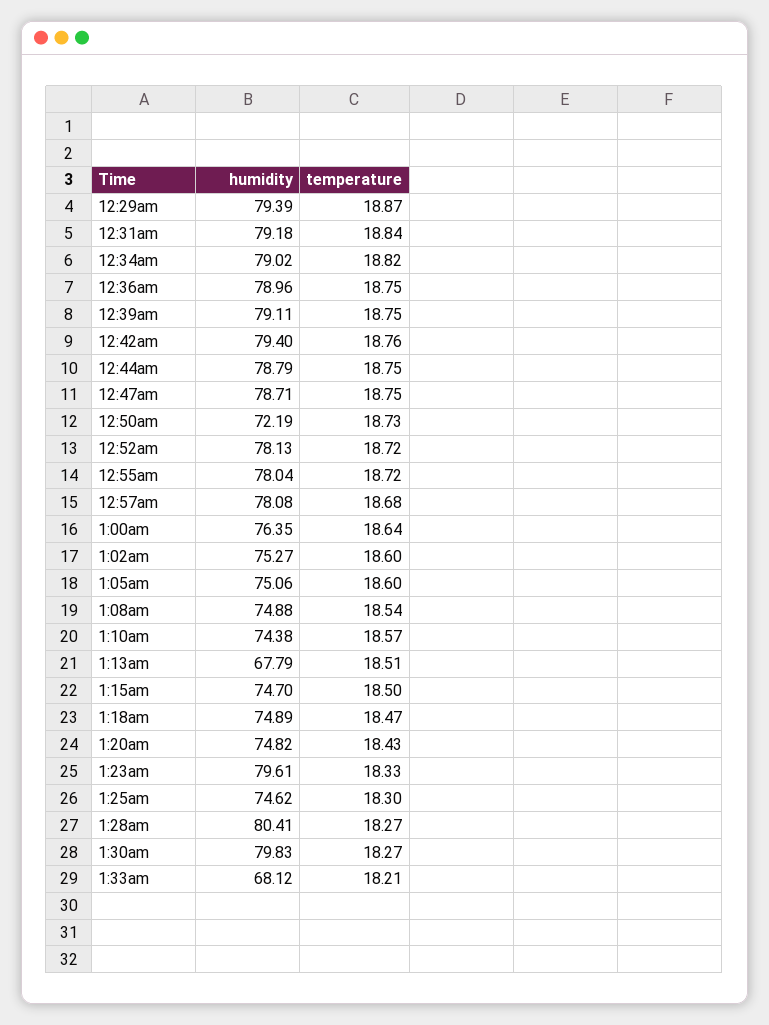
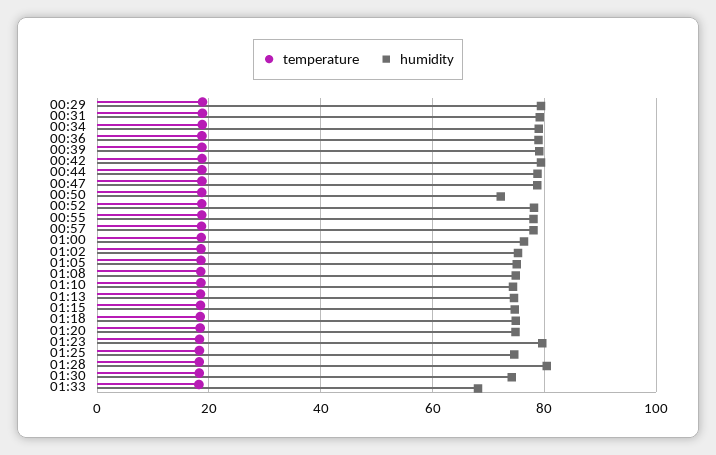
  {
    "humidity": {
      "12:29am": 79.39,
      "12:31am": 79.18,
      "12:34am": 79.02,
      "12:36am": 78.96,
      "12:39am": 79.11,
      "12:42am": 79.4,
      "12:44am": 78.79,
      "12:47am": 78.71,
      "12:50am": 72.19,
      "12:52am": 78.13,
      "12:55am": 78.04,
      "12:57am": 78.08,
      "1:00am": 76.35,
      "1:02am": 75.27,
      "1:05am": 75.06,
      "1:08am": 74.88,
      "1:10am": 74.38,
-     "1:13am": 67.79,
+     "1:13am": 74,
      "1:15am": 74.7,
      "1:18am": 74.89,
      "1:20am": 74.82,
      "1:23am": 79.61,
      "1:25am": 74.62,
      "1:28am": 80.41,
-     "1:30am": 79.83,
+     "1:30am": 74,
      "1:33am": 68.12
    },
    "temperature": {
      "12:29am": 18.87,
      "12:31am": 18.84,
      "12:34am": 18.82,
      "12:36am": 18.75,
      "12:39am": 18.75,
      "12:42am": 18.76,
      "12:44am": 18.75,
      "12:47am": 18.75,
      "12:50am": 18.73,
      "12:52am": 18.72,
      "12:55am": 18.72,
      "12:57am": 18.68,
      "1:00am": 18.64,
      "1:02am": 18.6,
      "1:05am": 18.6,
      "1:08am": 18.54,
      "1:10am": 18.57,
      "1:13am": 18.51,
      "1:15am": 18.5,
      "1:18am": 18.47,
      "1:20am": 18.43,
      "1:23am": 18.33,
      "1:25am": 18.3,
      "1:28am": 18.27,
      "1:30am": 18.27,
      "1:33am": 18.21
    }
  }

